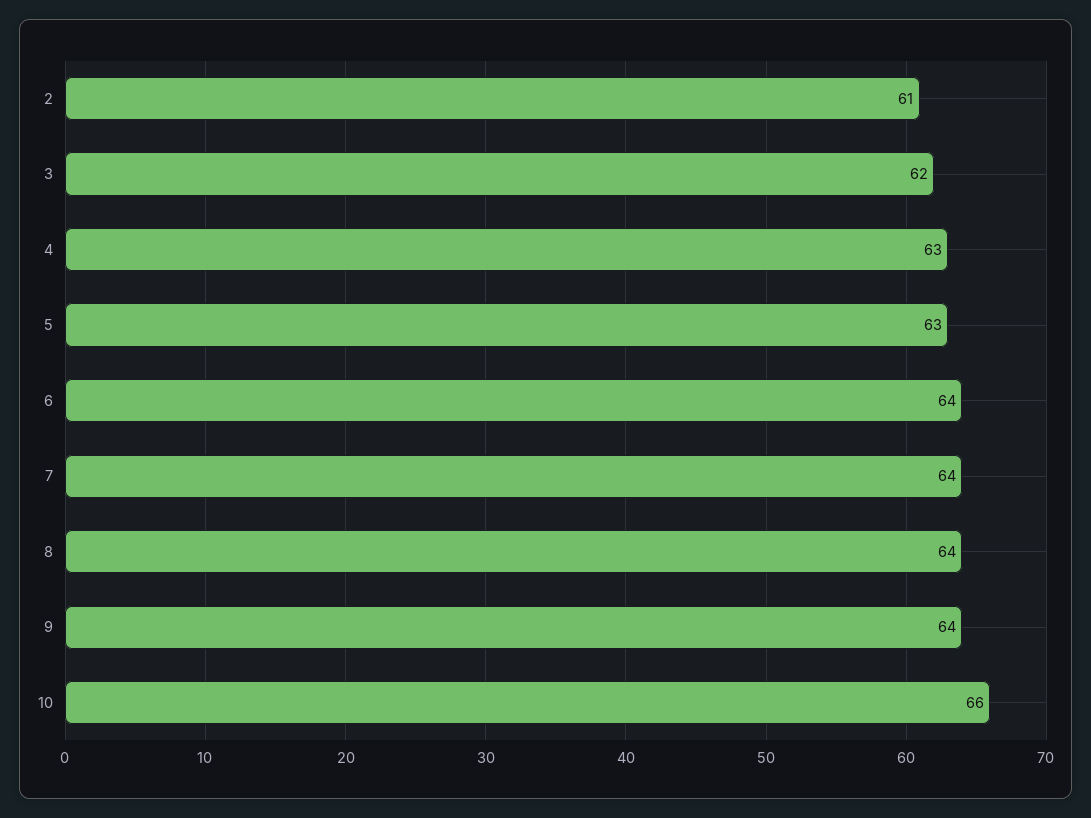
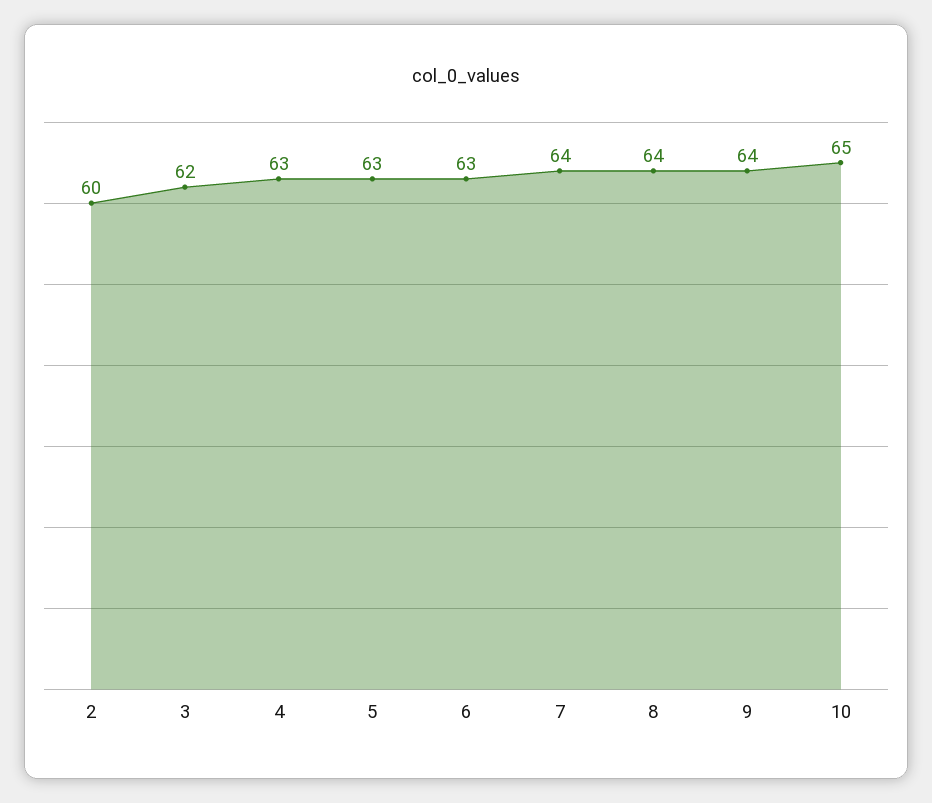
  {
-   "2": 61,
+   "2": 60,
    "3": 62,
    "4": 63,
    "5": 63,
-   "6": 64,
+   "6": 63,
    "7": 64,
    "8": 64,
    "9": 64,
-   "10": 66
+   "10": 65
  }

